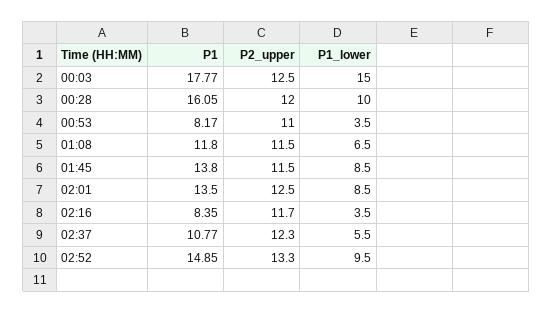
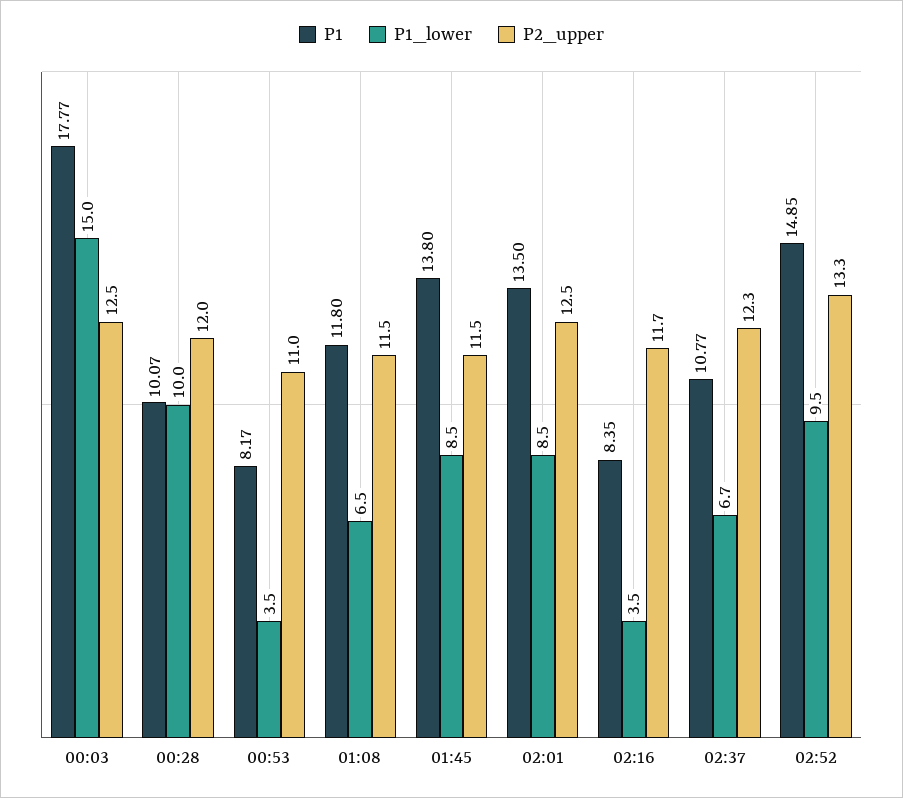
  {
    "P1": {
      "00:03": 17.77,
-     "00:28": 16.05,
+     "00:28": 10.07,
      "00:53": 8.17,
      "01:08": 11.8,
      "01:45": 13.8,
      "02:01": 13.5,
      "02:16": 8.35,
      "02:37": 10.77,
      "02:52": 14.85
    },
    "P2_upper": {
      "00:03": 12.5,
      "00:28": 12,
      "00:53": 11,
      "01:08": 11.5,
      "01:45": 11.5,
      "02:01": 12.5,
      "02:16": 11.7,
      "02:37": 12.3,
      "02:52": 13.3
    },
    "P1_lower": {
      "00:03": 15,
      "00:28": 10,
      "00:53": 3.5,
      "01:08": 6.5,
      "01:45": 8.5,
      "02:01": 8.5,
      "02:16": 3.5,
-     "02:37": 5.5,
+     "02:37": 6.7,
      "02:52": 9.5
    }
  }

